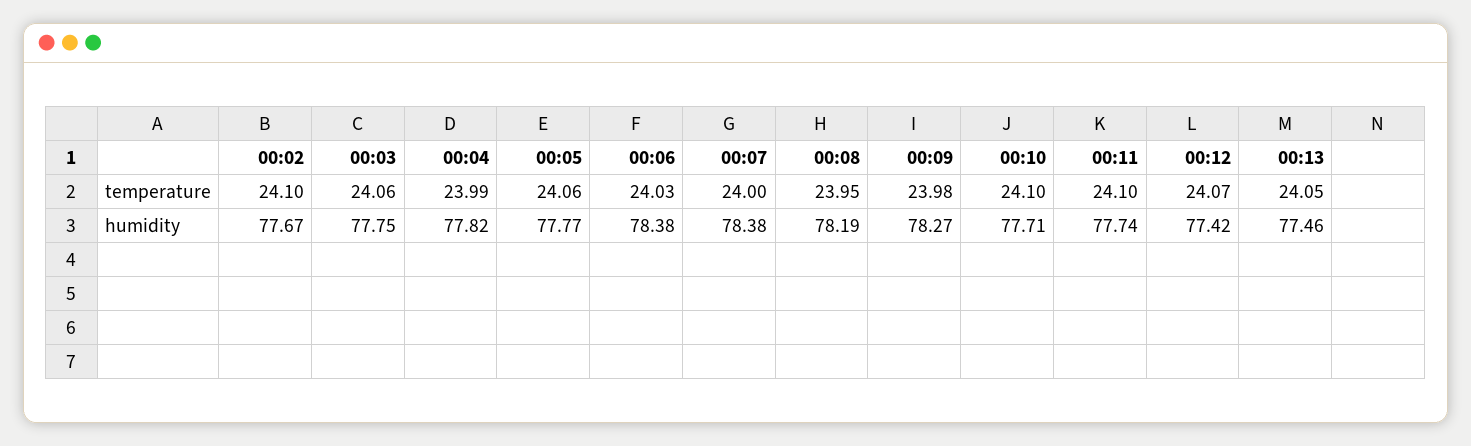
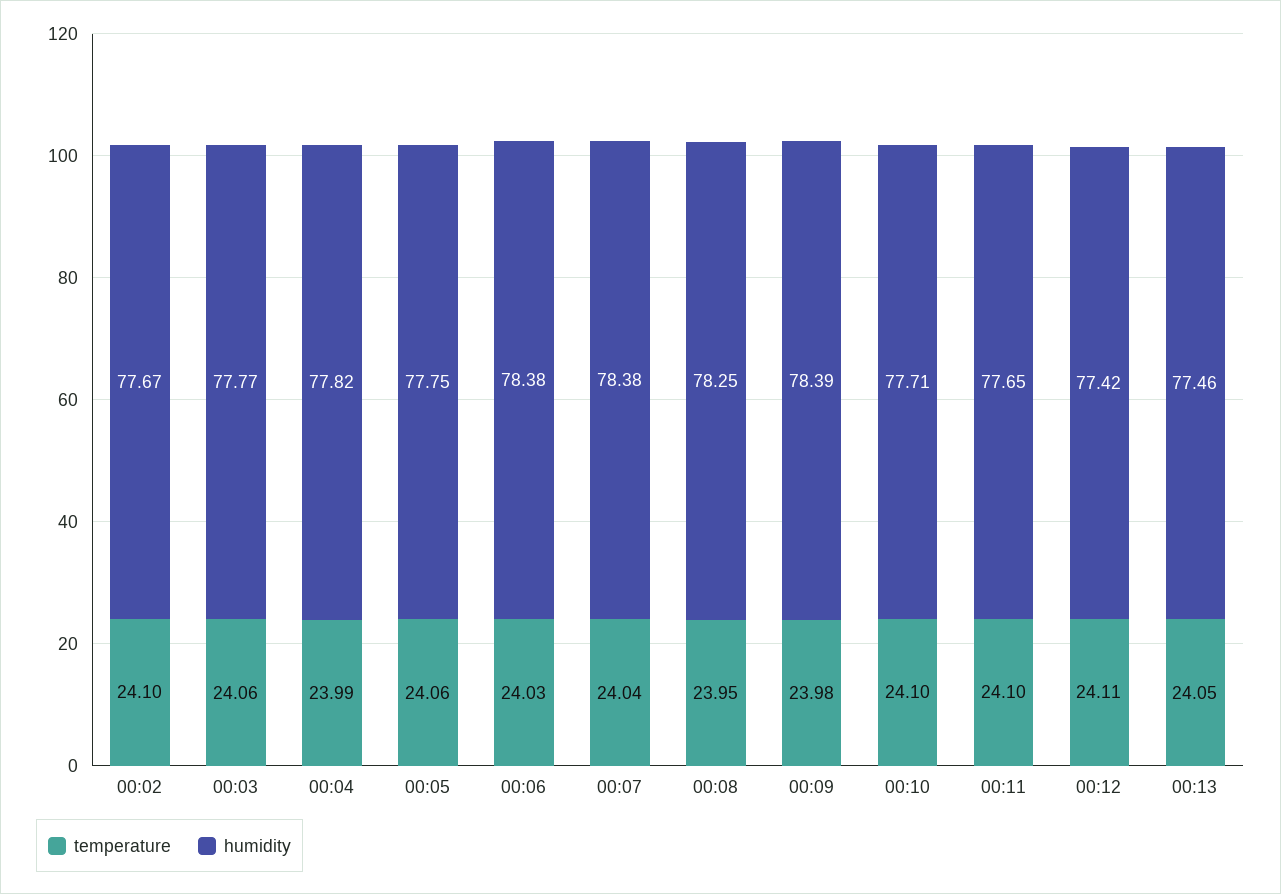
  {
    "temperature": {
      "00:02": 24.1,
      "00:03": 24.06,
      "00:04": 23.99,
      "00:05": 24.06,
      "00:06": 24.03,
-     "00:07": 24,
+     "00:07": 24.04,
      "00:08": 23.95,
      "00:09": 23.98,
      "00:10": 24.1,
      "00:11": 24.1,
-     "00:12": 24.07,
+     "00:12": 24.11,
      "00:13": 24.05
    },
    "humidity": {
      "00:02": 77.67,
-     "00:03": 77.75,
+     "00:03": 77.77,
      "00:04": 77.82,
-     "00:05": 77.77,
+     "00:05": 77.75,
      "00:06": 78.38,
      "00:07": 78.38,
-     "00:08": 78.19,
+     "00:08": 78.25,
-     "00:09": 78.27,
+     "00:09": 78.39,
      "00:10": 77.71,
-     "00:11": 77.74,
+     "00:11": 77.65,
      "00:12": 77.42,
      "00:13": 77.46
    }
  }

